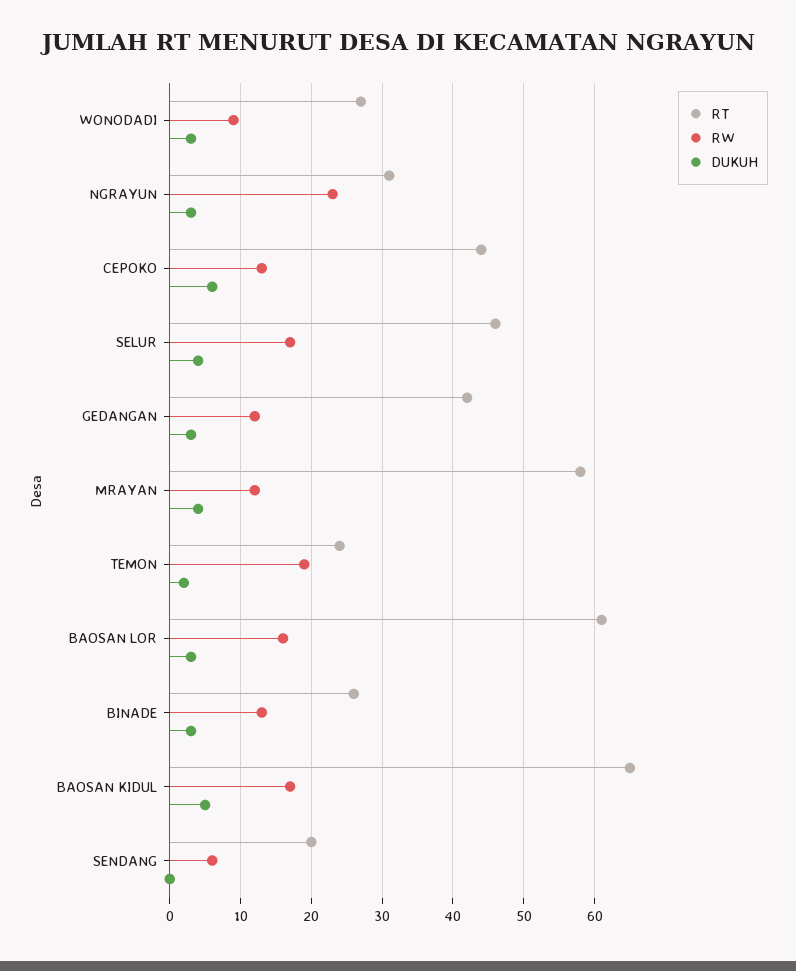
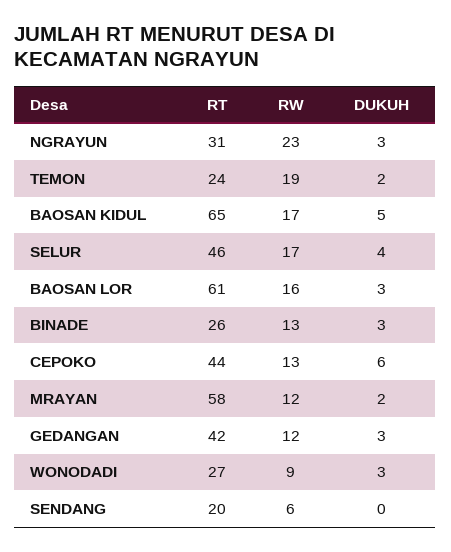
  {
    "RT": {
      "WONODADI": 27,
      "NGRAYUN": 31,
      "CEPOKO": 44,
      "SELUR": 46,
      "GEDANGAN": 42,
      "MRAYAN": 58,
      "TEMON": 24,
      "BAOSAN LOR": 61,
      "BINADE": 26,
      "BAOSAN KIDUL": 65,
      "SENDANG": 20
    },
    "RW": {
      "WONODADI": 9,
      "NGRAYUN": 23,
      "CEPOKO": 13,
      "SELUR": 17,
      "GEDANGAN": 12,
      "MRAYAN": 12,
      "TEMON": 19,
      "BAOSAN LOR": 16,
      "BINADE": 13,
      "BAOSAN KIDUL": 17,
      "SENDANG": 6
    },
    "DUKUH": {
      "WONODADI": 3,
      "NGRAYUN": 3,
      "CEPOKO": 6,
      "SELUR": 4,
      "GEDANGAN": 3,
-     "MRAYAN": 4,
+     "MRAYAN": 2,
      "TEMON": 2,
      "BAOSAN LOR": 3,
      "BINADE": 3,
      "BAOSAN KIDUL": 5,
      "SENDANG": 0
    }
  }

